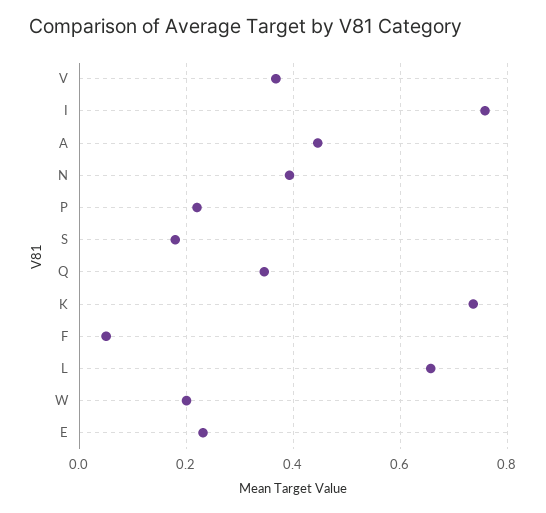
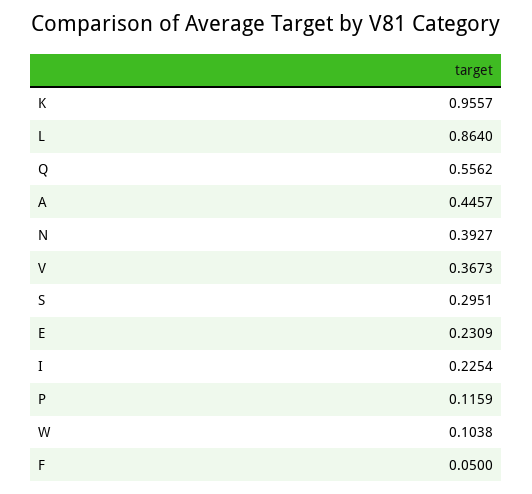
  {
    "V": 0.3673,
-   "I": 0.76,
+   "I": 0.2254,
    "A": 0.4457,
    "N": 0.3927,
-   "P": 0.22,
+   "P": 0.1159,
-   "S": 0.18,
+   "S": 0.2951,
-   "Q": 0.34,
+   "Q": 0.5562,
-   "K": 0.74,
+   "K": 0.9557,
    "F": 0.05,
-   "L": 0.66,
+   "L": 0.864,
-   "W": 0.2,
+   "W": 0.1038,
    "E": 0.2309
  }

